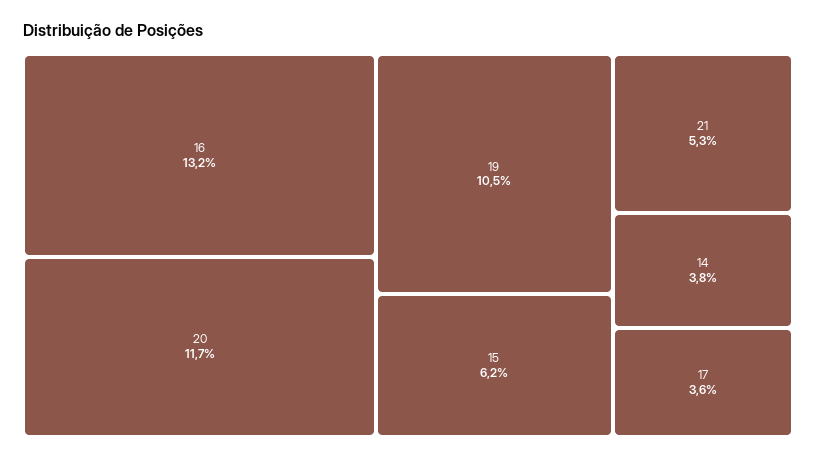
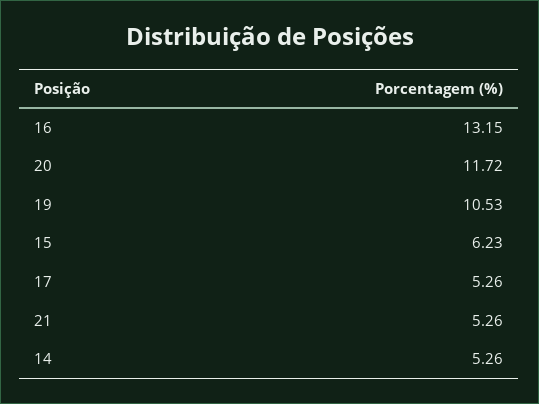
  {
    "16": 13.15,
    "20": 11.72,
    "19": 10.53,
    "15": 6.23,
    "21": 5.26,
-   "14": 3.8,
+   "14": 5.26,
-   "17": 3.6
+   "17": 5.26
  }

